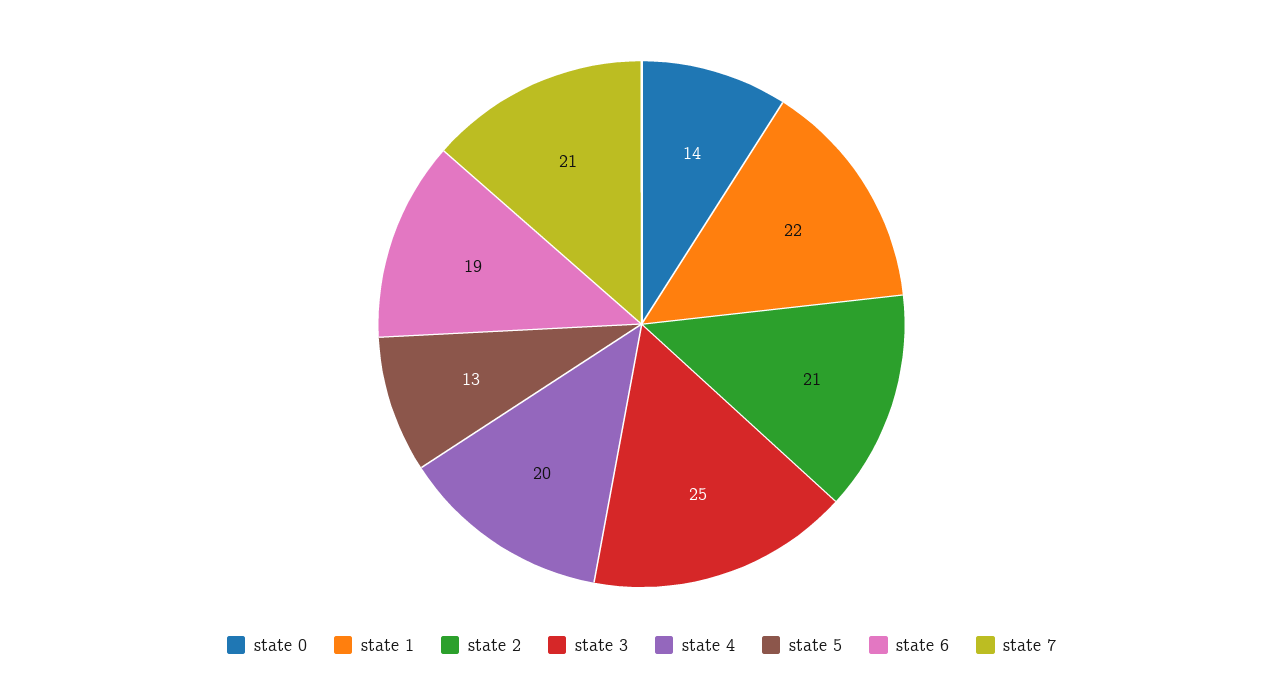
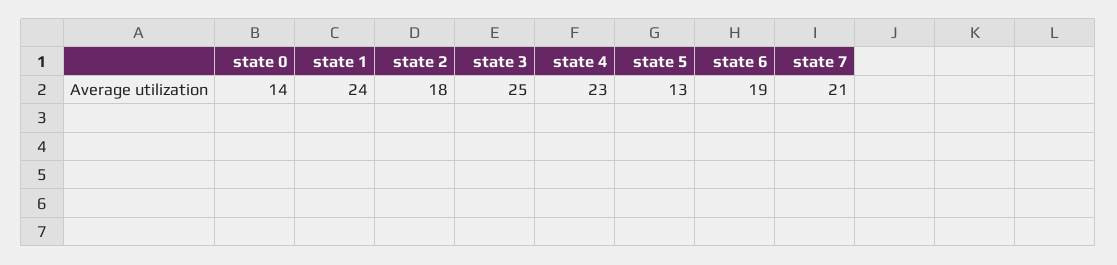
  {
    "state 0": 14,
-   "state 1": 22,
+   "state 1": 24,
-   "state 2": 21,
+   "state 2": 18,
    "state 3": 25,
-   "state 4": 20,
+   "state 4": 23,
    "state 5": 13,
    "state 6": 19,
    "state 7": 21
  }

